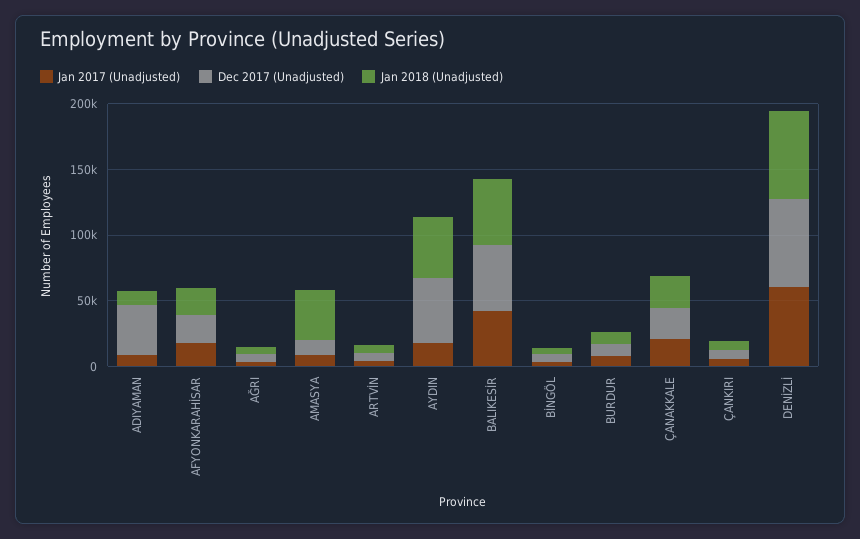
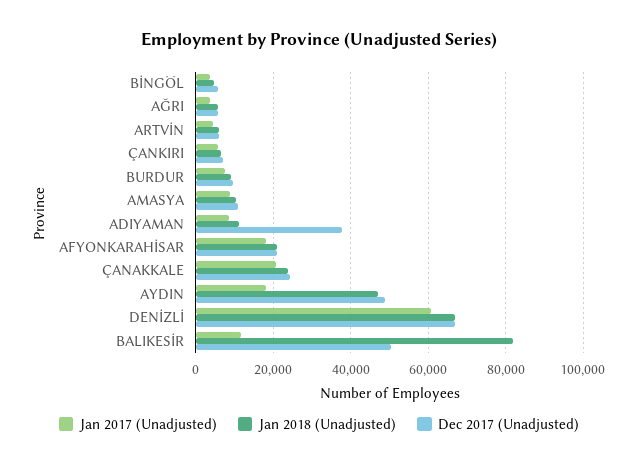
  {
    "Jan 2017 (Unadjusted)": {
      "ADIYAMAN": 8000,
      "AFYONKARAHİSAR": 18000,
      "AĞRI": 4000,
      "AMASYA": 8000,
      "ARTVİN": 4000,
      "AYDIN": 18000,
-     "BALIKESİR": 40000,
+     "BALIKESİR": 12000,
      "BİNGÖL": 4000,
      "BURDUR": 8000,
      "ÇANAKKALE": 20000,
      "ÇANKIRI": 6000,
      "DENİZLİ": 60000
    },
    "Dec 2017 (Unadjusted)": {
      "ADIYAMAN": 38000,
      "AFYONKARAHİSAR": 22000,
      "AĞRI": 6000,
      "AMASYA": 10000,
      "ARTVİN": 6000,
      "AYDIN": 48000,
      "BALIKESİR": 50000,
      "BİNGÖL": 6000,
      "BURDUR": 10000,
      "ÇANAKKALE": 24000,
      "ÇANKIRI": 8000,
      "DENİZLİ": 66000
    },
    "Jan 2018 (Unadjusted)": {
      "ADIYAMAN": 12000,
      "AFYONKARAHİSAR": 20000,
      "AĞRI": 6000,
-     "AMASYA": 40000,
+     "AMASYA": 10000,
      "ARTVİN": 6000,
      "AYDIN": 46000,
-     "BALIKESİR": 50000,
+     "BALIKESİR": 82000,
      "BİNGÖL": 4000,
      "BURDUR": 8000,
      "ÇANAKKALE": 24000,
      "ÇANKIRI": 6000,
      "DENİZLİ": 66000
    }
  }

